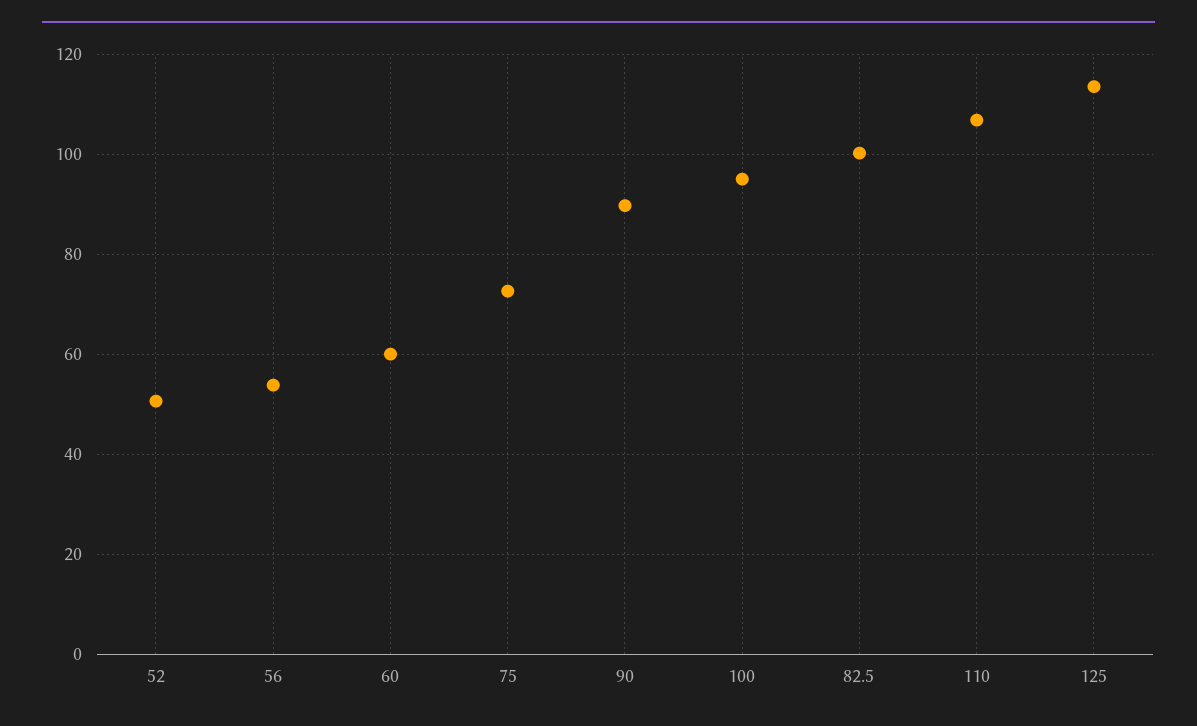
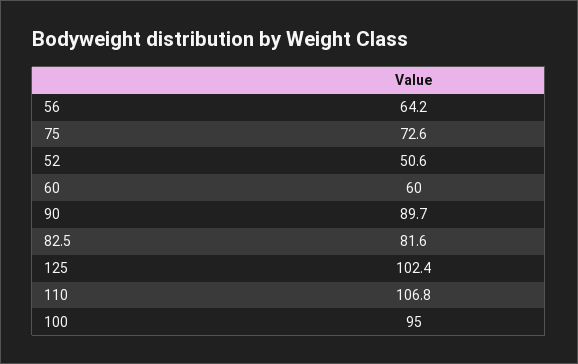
  {
    "52": 50.6,
-   "56": 54,
+   "56": 64.2,
    "60": 60,
    "75": 72.6,
    "90": 89.7,
    "100": 95,
-   "82.5": 100,
+   "82.5": 81.6,
    "110": 106.8,
-   "125": 114
+   "125": 102.4
  }

